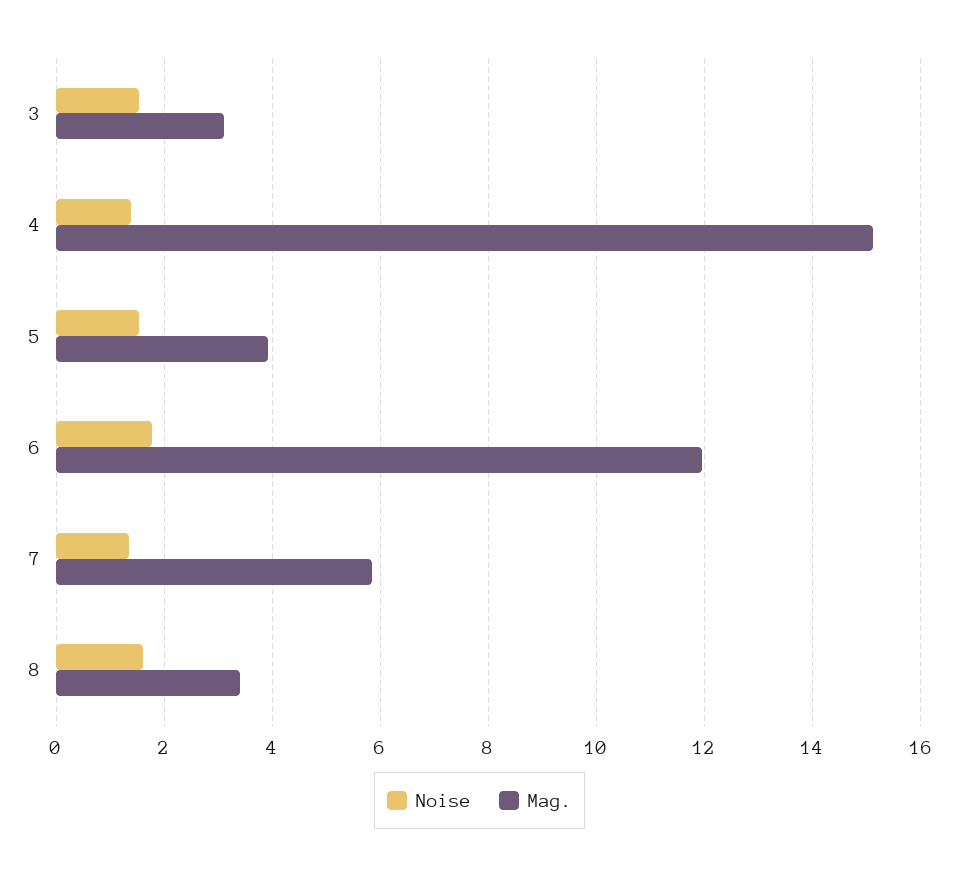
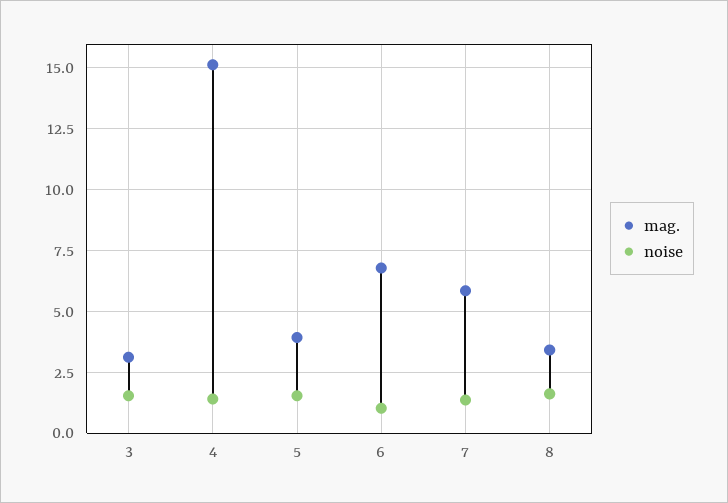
  {
    "Noise": {
      "3": 1.6,
      "4": 1.4,
      "5": 1.6,
-     "6": 1.8,
+     "6": 1,
      "7": 1.4,
      "8": 1.6
    },
    "Mag.": {
      "3": 3.2,
      "4": 15.2,
      "5": 4,
-     "6": 12,
+     "6": 6.75,
      "7": 5.8,
      "8": 3.4
    }
  }

